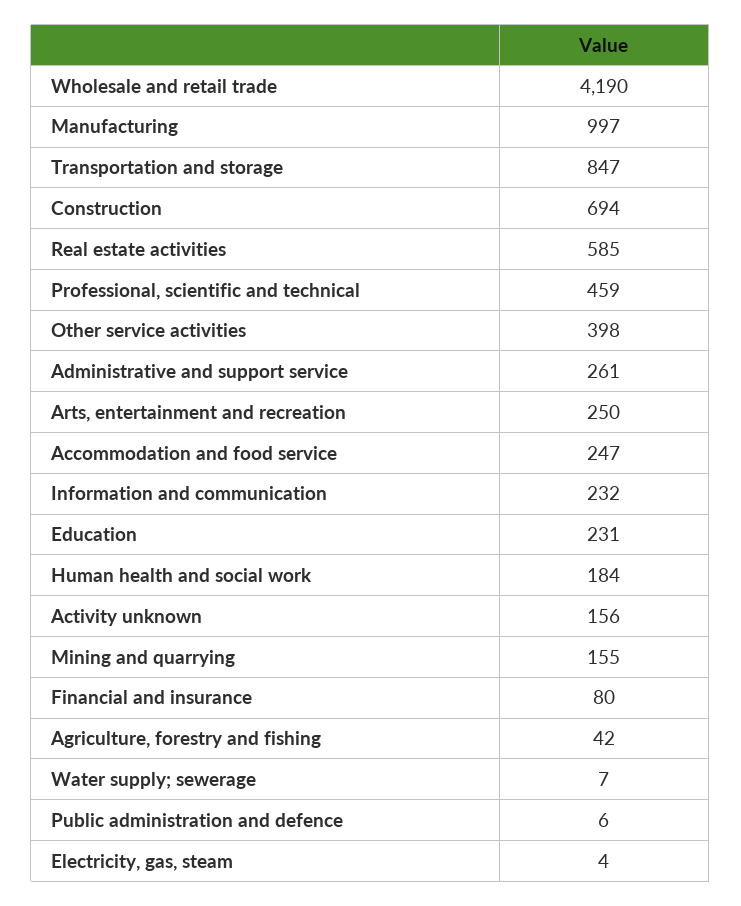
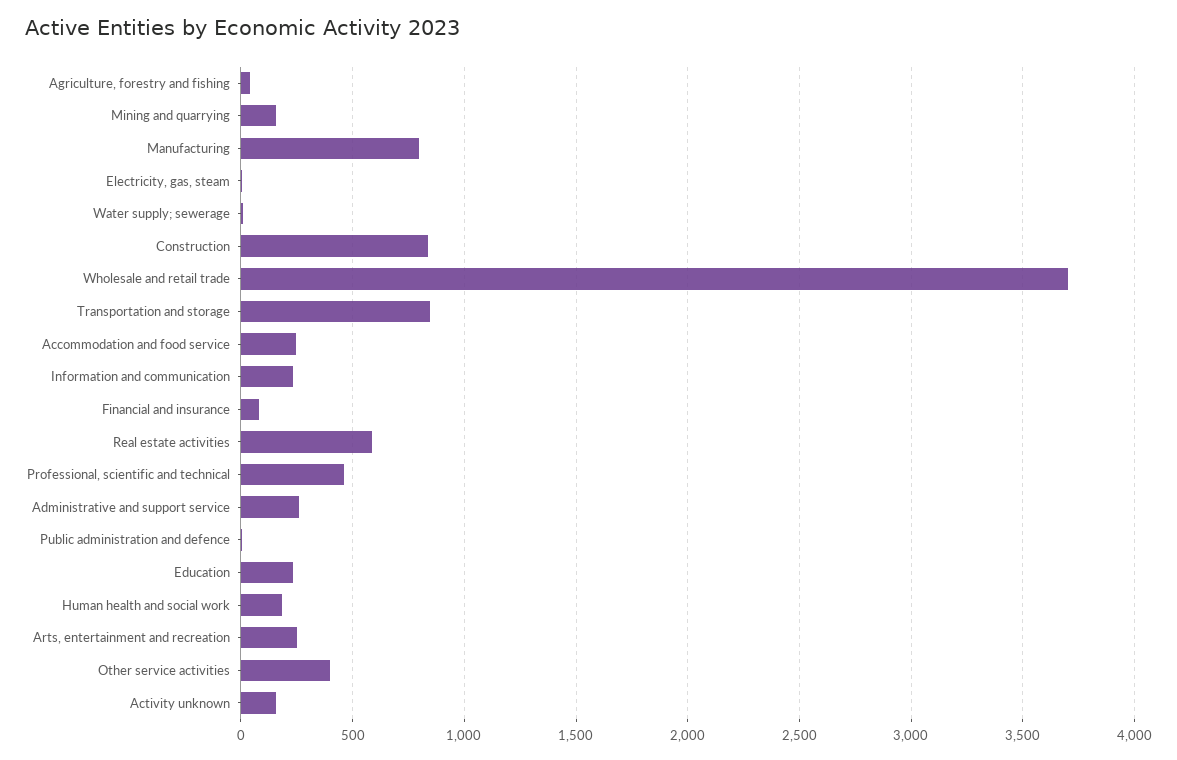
  {
-   "Wholesale and retail trade": 4190,
+   "Wholesale and retail trade": 3700,
-   "Manufacturing": 997,
+   "Manufacturing": 800,
    "Transportation and storage": 847,
-   "Construction": 694,
+   "Construction": 850,
    "Real estate activities": 585,
    "Professional, scientific and technical": 459,
    "Other service activities": 398,
    "Administrative and support service": 261,
    "Arts, entertainment and recreation": 250,
    "Accommodation and food service": 247,
    "Information and communication": 232,
    "Education": 231,
    "Human health and social work": 184,
    "Activity unknown": 156,
    "Mining and quarrying": 155,
    "Financial and insurance": 80,
    "Agriculture, forestry and fishing": 42,
    "Water supply; sewerage": 7,
    "Public administration and defence": 6,
    "Electricity, gas, steam": 4
  }

